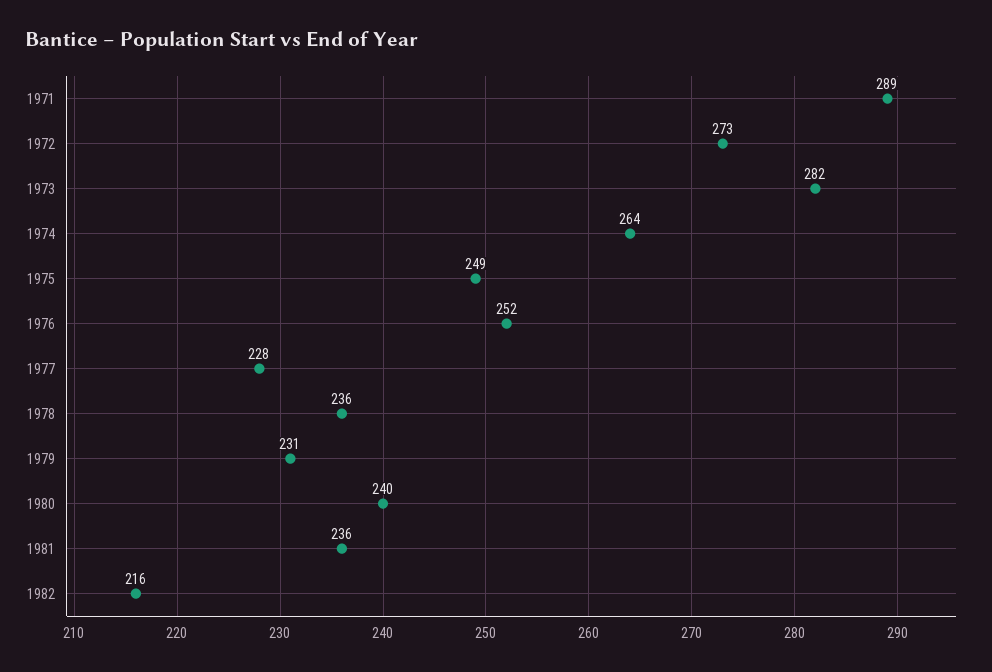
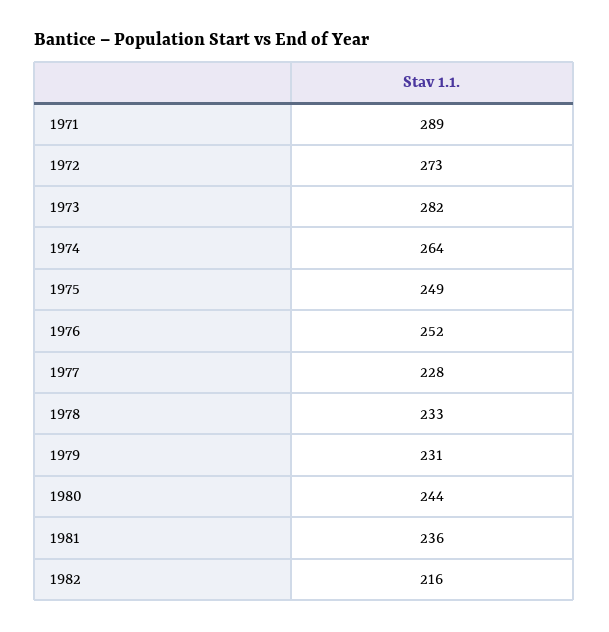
  {
    "1971": 289,
    "1972": 273,
    "1973": 282,
    "1974": 264,
    "1975": 249,
    "1976": 252,
    "1977": 228,
-   "1978": 236,
+   "1978": 233,
    "1979": 231,
-   "1980": 240,
+   "1980": 244,
    "1981": 236,
    "1982": 216
  }

